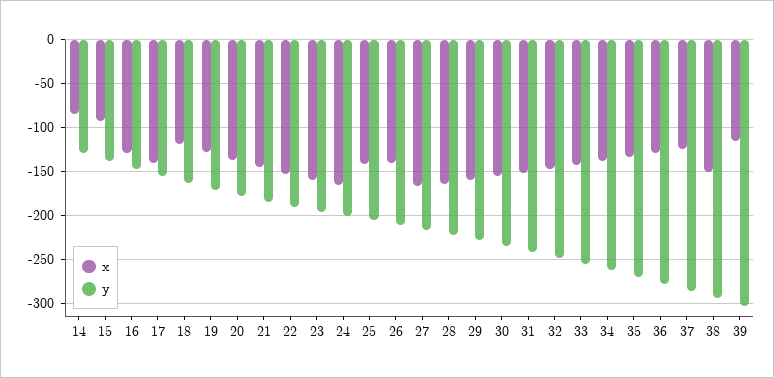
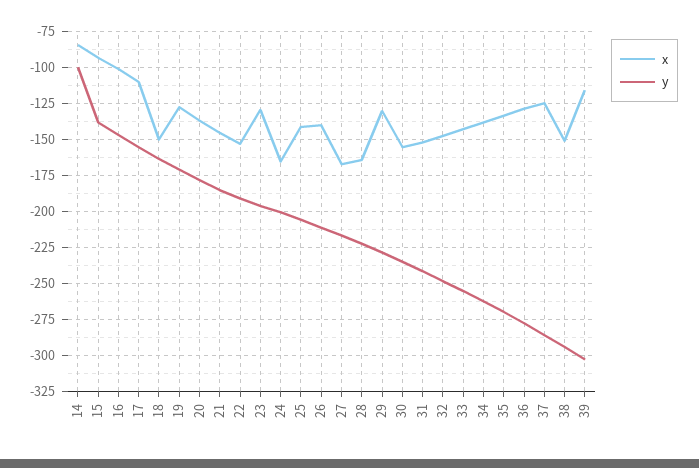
  {
    "x": {
      "14": -85,
      "15": -95,
-     "16": -130,
+     "16": -100,
-     "17": -140,
+     "17": -110,
-     "18": -120,
+     "18": -150,
      "19": -125,
      "20": -135,
      "21": -145,
      "22": -155,
-     "23": -160,
+     "23": -130,
      "24": -165,
      "25": -140,
      "26": -140,
      "27": -165,
      "28": -165,
-     "29": -160,
+     "29": -130,
      "30": -155,
      "31": -150,
      "32": -145,
      "33": -145,
      "34": -140,
      "35": -135,
      "36": -130,
      "37": -125,
      "38": -150,
      "39": -115
    },
    "y": {
-     "14": -130,
+     "14": -100,
      "15": -140,
      "16": -145,
      "17": -155,
      "18": -165,
      "19": -170,
      "20": -180,
      "21": -185,
      "22": -190,
      "23": -195,
      "24": -200,
      "25": -205,
      "26": -210,
      "27": -215,
      "28": -220,
      "29": -230,
      "30": -235,
      "31": -240,
      "32": -250,
      "33": -255,
      "34": -260,
      "35": -270,
      "36": -280,
      "37": -285,
      "38": -295,
      "39": -305
    }
  }

